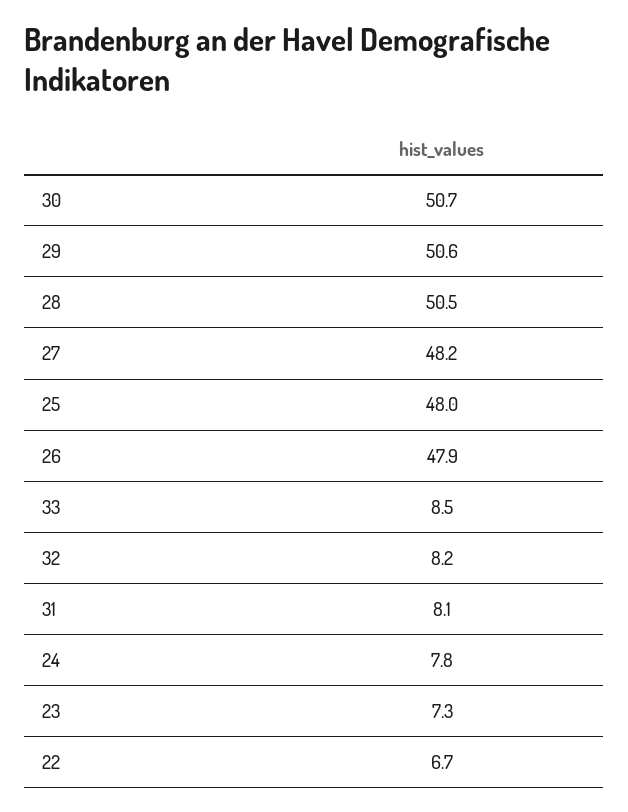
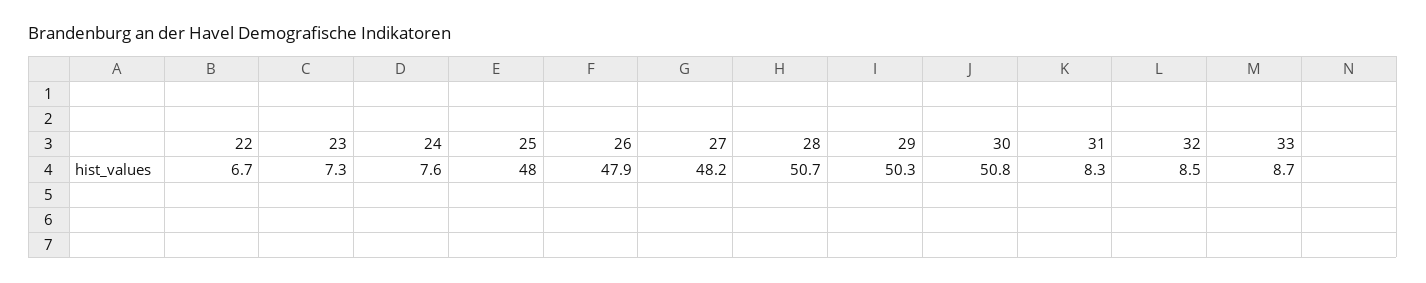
  {
-   "30": 50.7,
+   "30": 50.8,
-   "29": 50.6,
+   "29": 50.3,
-   "28": 50.5,
+   "28": 50.7,
    "27": 48.2,
    "25": 48,
    "26": 47.9,
-   "33": 8.5,
+   "33": 8.7,
-   "32": 8.2,
+   "32": 8.5,
-   "31": 8.1,
+   "31": 8.3,
-   "24": 7.8,
+   "24": 7.6,
    "23": 7.3,
    "22": 6.7
  }

